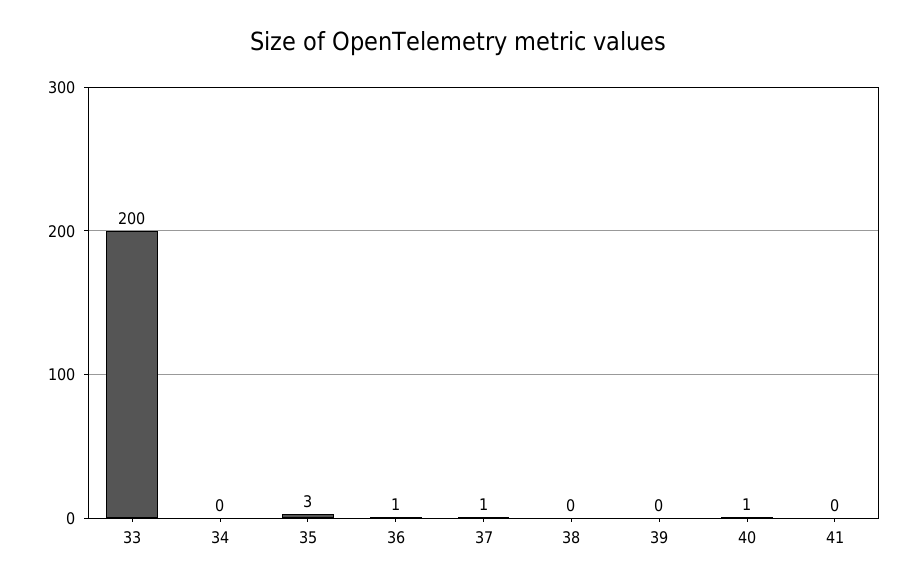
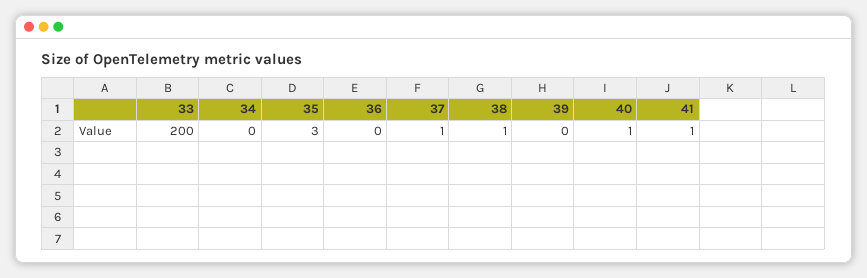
  {
    "33": 200,
    "34": 0,
    "35": 3,
-   "36": 1,
+   "36": 0,
    "37": 1,
-   "38": 0,
+   "38": 1,
    "39": 0,
    "40": 1,
-   "41": 0
+   "41": 1
  }

